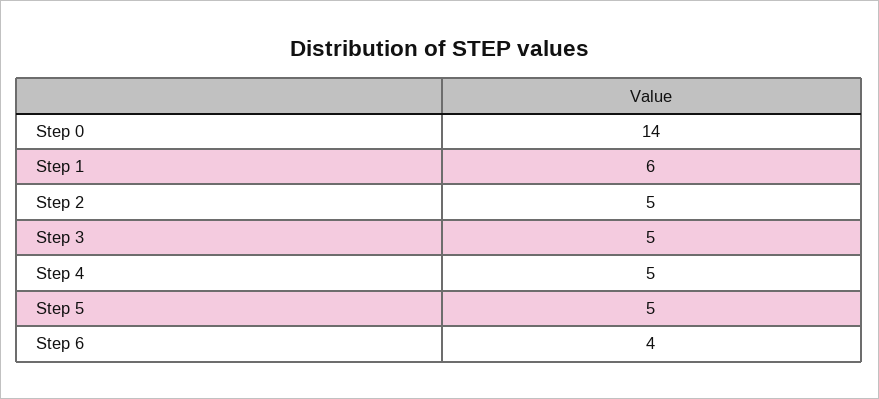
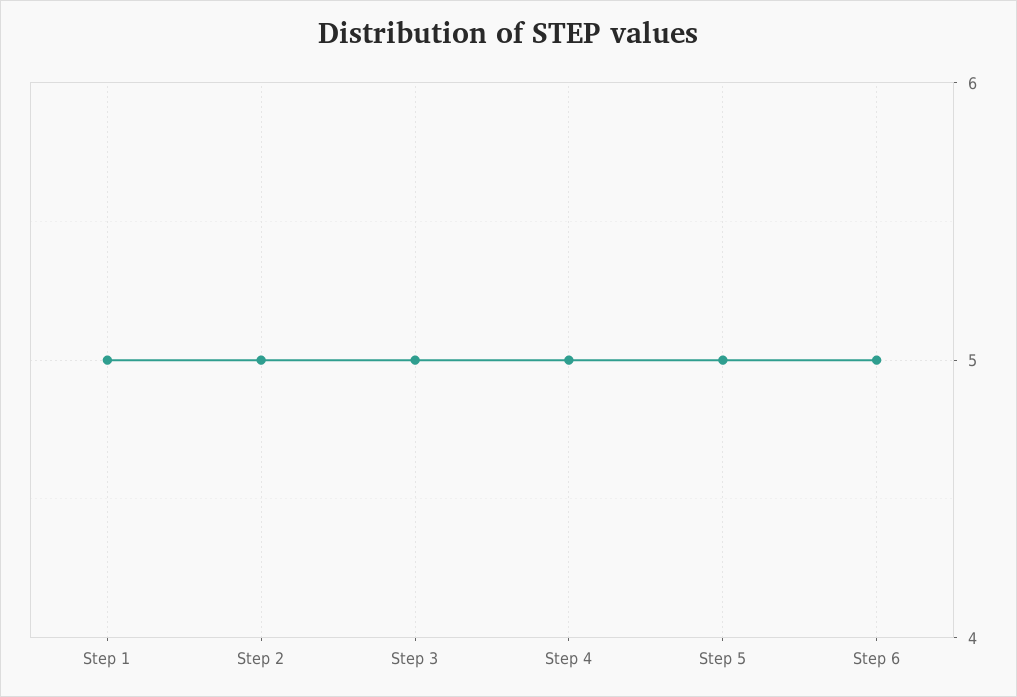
  {
-   "Step 0": 14,
-   "Step 1": 6,
+   "Step 1": 5,
    "Step 2": 5,
    "Step 3": 5,
    "Step 4": 5,
    "Step 5": 5,
-   "Step 6": 4
+   "Step 6": 5
  }

